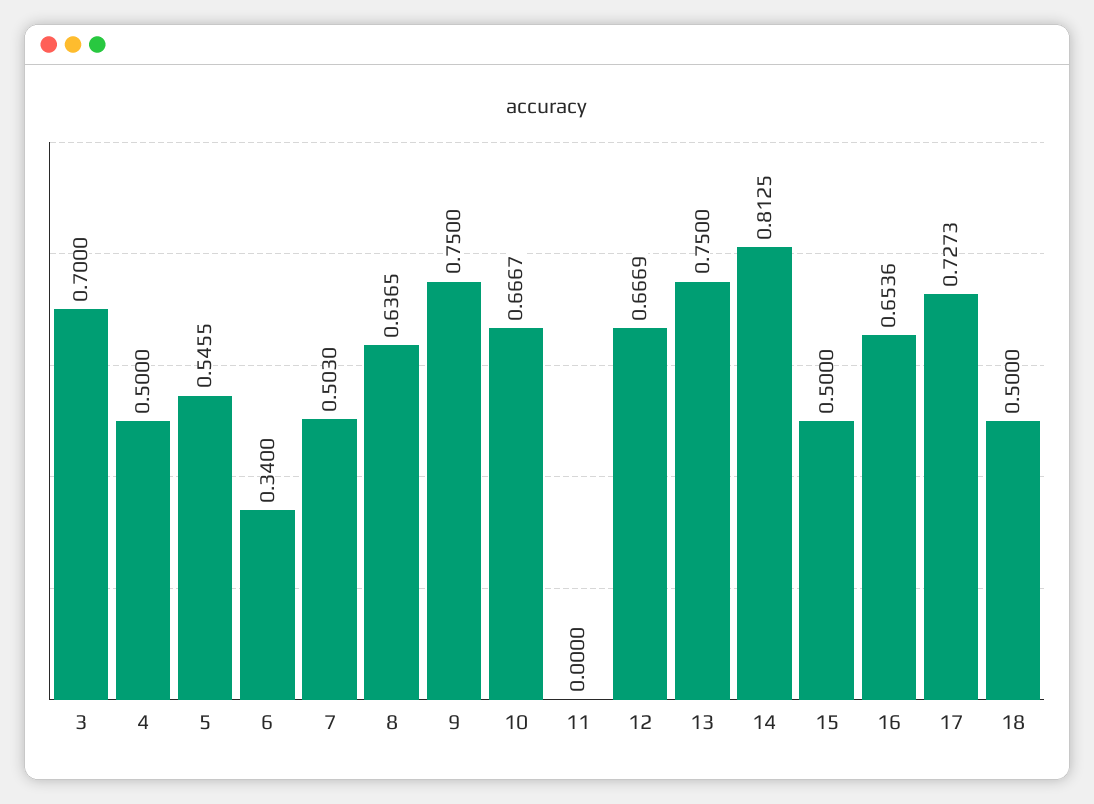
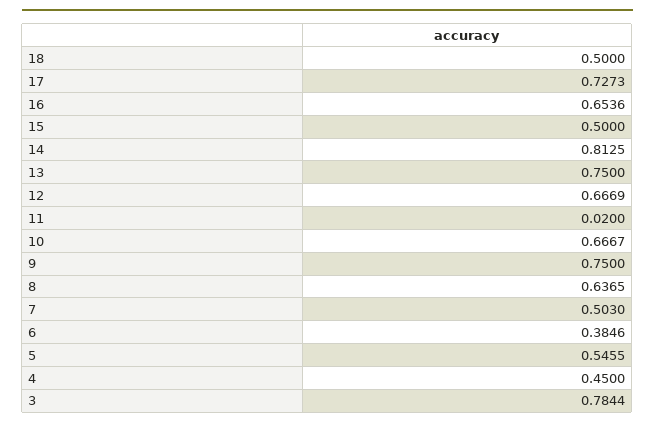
  {
-   "3": 0.7,
+   "3": 0.7844,
-   "4": 0.5,
+   "4": 0.45,
    "5": 0.5455,
-   "6": 0.34,
+   "6": 0.3846,
    "7": 0.503,
    "8": 0.6365,
    "9": 0.75,
    "10": 0.6667,
-   "11": 0,
+   "11": 0.02,
    "12": 0.6669,
    "13": 0.75,
    "14": 0.8125,
    "15": 0.5,
    "16": 0.6536,
    "17": 0.7273,
    "18": 0.5
  }

